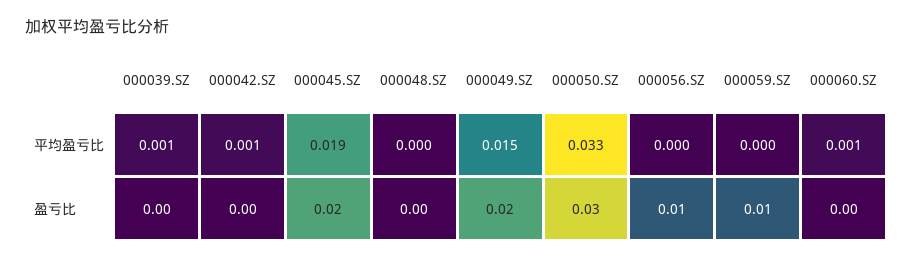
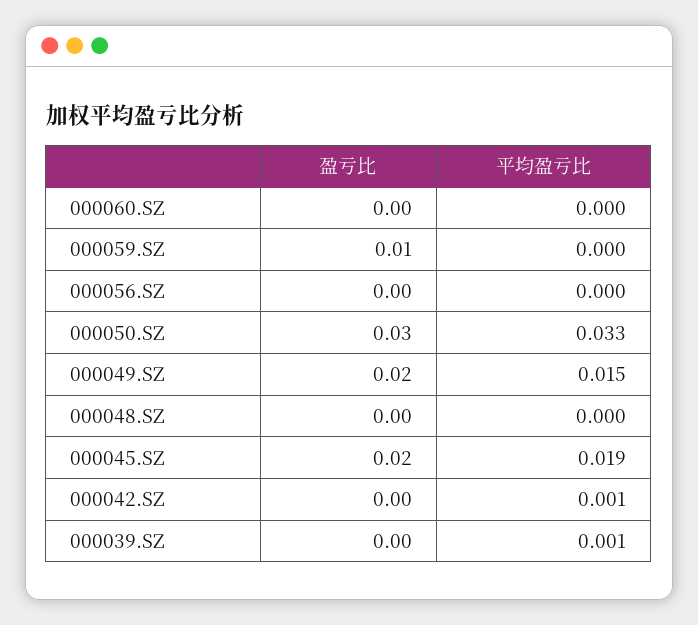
  {
    "000039.SZ": {
      "平均盈亏比": 0.001,
      "盈亏比": 0
    },
    "000042.SZ": {
      "平均盈亏比": 0.001,
      "盈亏比": 0
    },
    "000045.SZ": {
      "平均盈亏比": 0.019,
      "盈亏比": 0.02
    },
    "000048.SZ": {
      "平均盈亏比": 0,
      "盈亏比": 0
    },
    "000049.SZ": {
      "平均盈亏比": 0.015,
      "盈亏比": 0.02
    },
    "000050.SZ": {
      "平均盈亏比": 0.033,
      "盈亏比": 0.03
    },
    "000056.SZ": {
      "平均盈亏比": 0,
-     "盈亏比": 0.01
+     "盈亏比": 0
    },
    "000059.SZ": {
      "平均盈亏比": 0,
      "盈亏比": 0.01
    },
    "000060.SZ": {
-     "平均盈亏比": 0.001,
+     "平均盈亏比": 0,
      "盈亏比": 0
    }
  }

